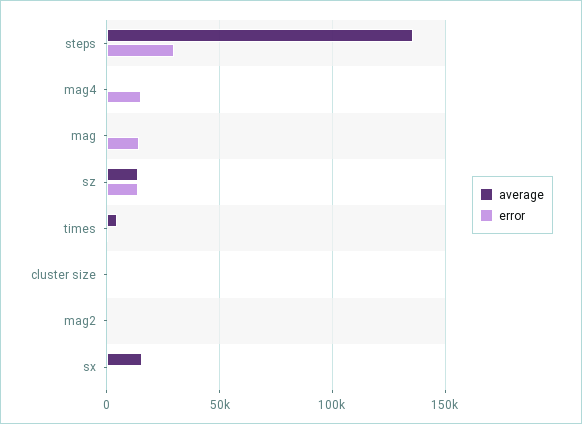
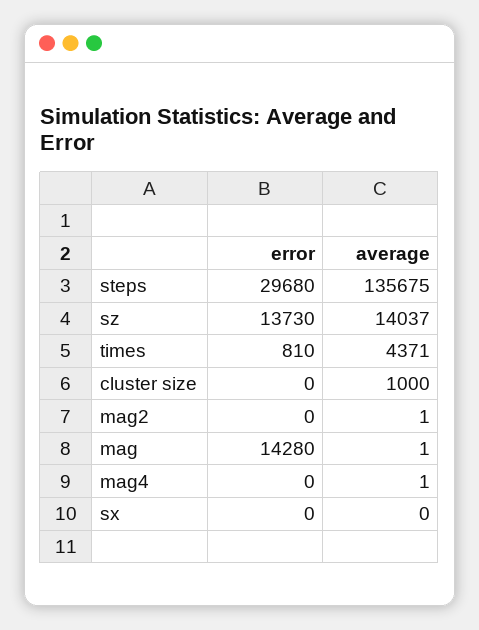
  {
    "average": {
      "steps": 135675,
      "mag4": 1,
      "mag": 1,
      "sz": 14037,
      "times": 4371,
      "cluster size": 1000,
      "mag2": 1,
-     "sx": 15000
+     "sx": 0
    },
    "error": {
      "steps": 29680,
-     "mag4": 15000,
+     "mag4": 0,
      "mag": 14280,
      "sz": 13730,
      "times": 810,
      "cluster size": 0,
      "mag2": 0,
      "sx": 0
    }
  }

